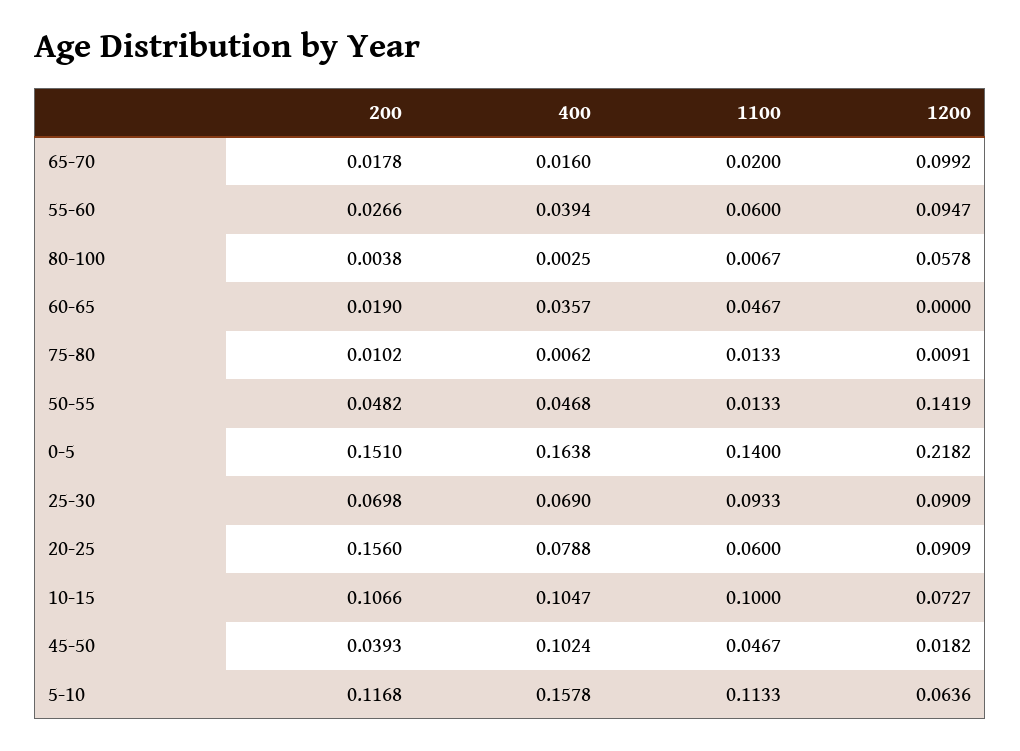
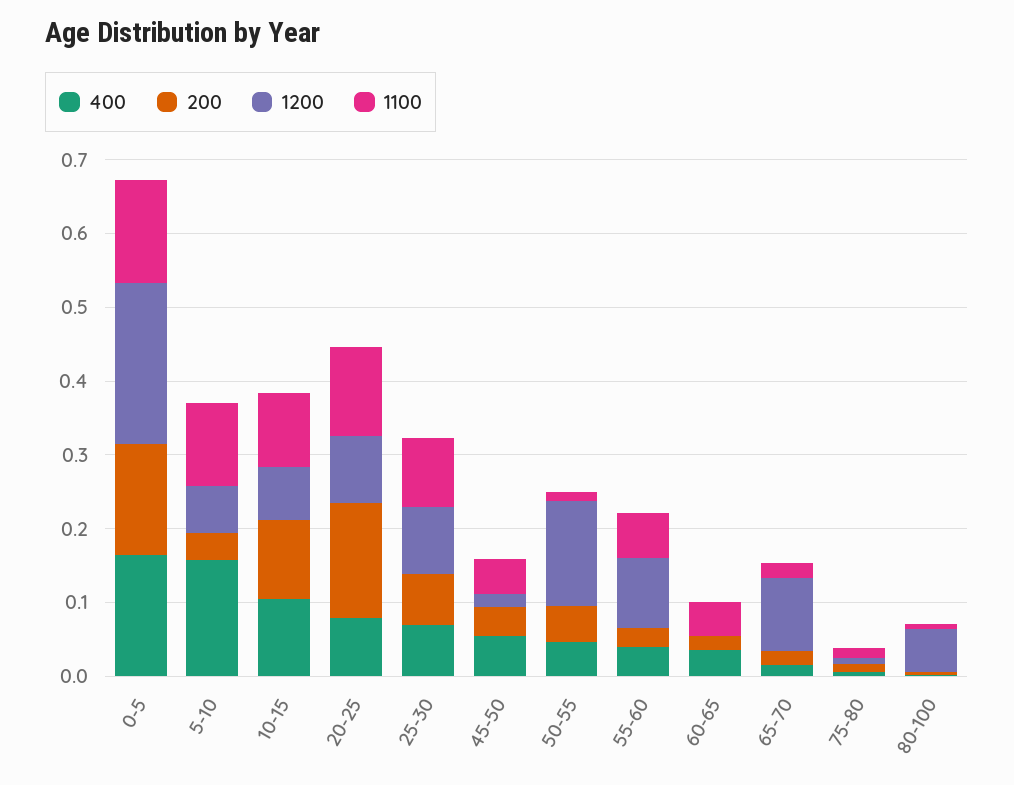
  {
    "200": {
      "65-70": 0.0178,
      "55-60": 0.0266,
      "80-100": 0.0038,
      "60-65": 0.019,
      "75-80": 0.0102,
      "50-55": 0.0482,
      "0-5": 0.151,
      "25-30": 0.0698,
      "20-25": 0.156,
      "10-15": 0.1066,
      "45-50": 0.0393,
-     "5-10": 0.1168
+     "5-10": 0.04
    },
    "400": {
      "65-70": 0.016,
      "55-60": 0.0394,
      "80-100": 0.0025,
      "60-65": 0.0357,
      "75-80": 0.0062,
      "50-55": 0.0468,
      "0-5": 0.1638,
      "25-30": 0.069,
      "20-25": 0.0788,
      "10-15": 0.1047,
-     "45-50": 0.1024,
+     "45-50": 0.06,
      "5-10": 0.1578
    },
    "1100": {
      "65-70": 0.02,
      "55-60": 0.06,
      "80-100": 0.0067,
      "60-65": 0.0467,
      "75-80": 0.0133,
      "50-55": 0.0133,
      "0-5": 0.14,
      "25-30": 0.0933,
-     "20-25": 0.06,
+     "20-25": 0.12,
      "10-15": 0.1,
      "45-50": 0.0467,
      "5-10": 0.1133
    },
    "1200": {
      "65-70": 0.0992,
      "55-60": 0.0947,
      "80-100": 0.0578,
      "60-65": 0,
      "75-80": 0.0091,
      "50-55": 0.1419,
      "0-5": 0.2182,
      "25-30": 0.0909,
      "20-25": 0.0909,
      "10-15": 0.0727,
      "45-50": 0.0182,
      "5-10": 0.0636
    }
  }

